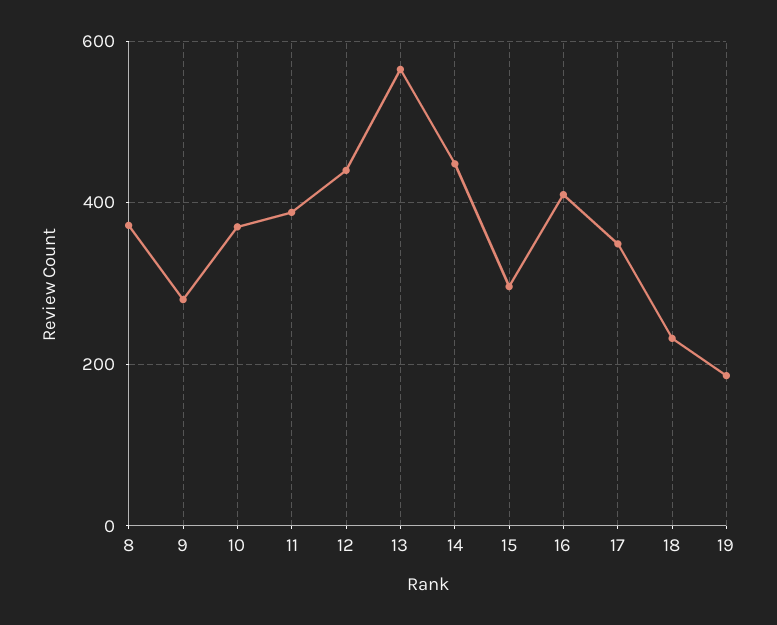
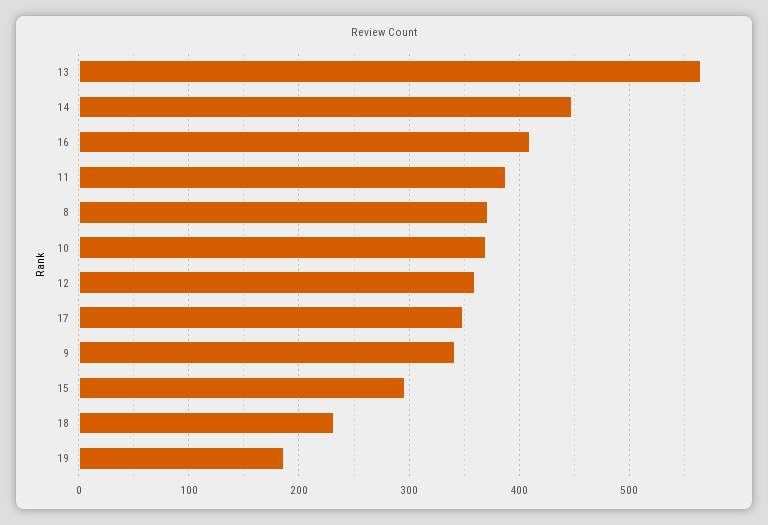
  {
    "8": 370,
-   "9": 280,
+   "9": 340,
    "10": 370,
    "11": 390,
-   "12": 440,
+   "12": 360,
    "13": 570,
    "14": 450,
    "15": 300,
    "16": 410,
    "17": 350,
    "18": 230,
    "19": 190
  }

